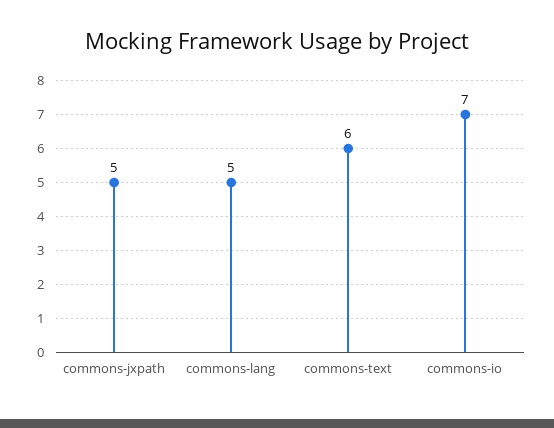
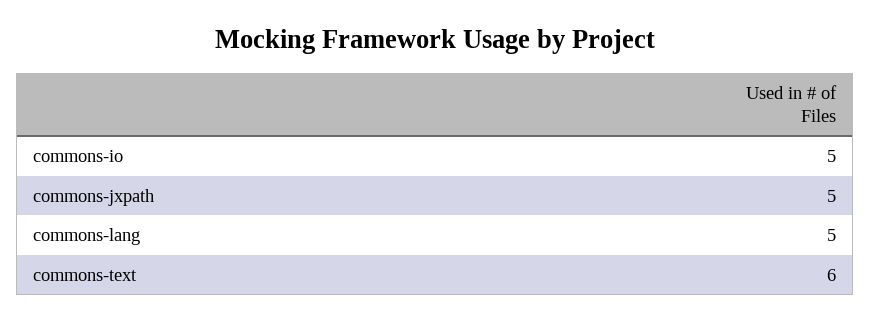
  {
    "commons-jxpath": 5,
    "commons-lang": 5,
    "commons-text": 6,
-   "commons-io": 7
+   "commons-io": 5
  }

